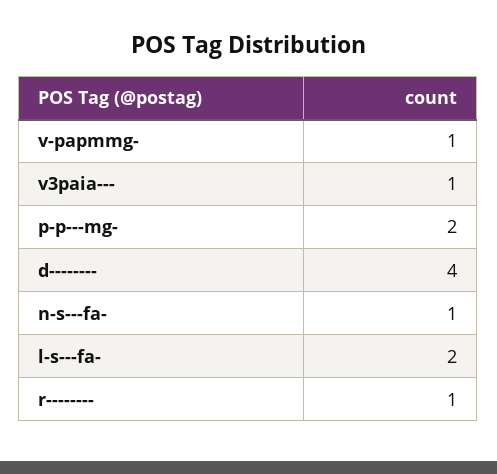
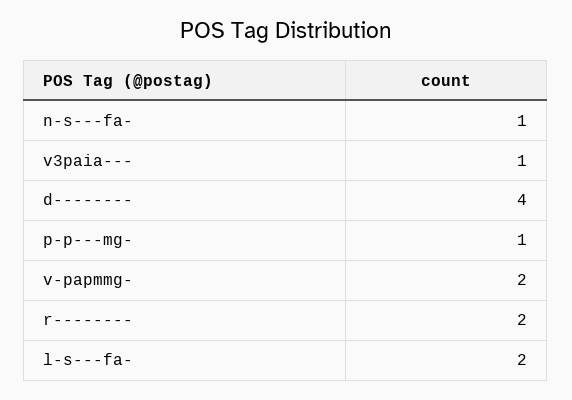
  {
-   "v-papmmg-": 1,
+   "v-papmmg-": 2,
    "v3paia---": 1,
-   "p-p---mg-": 2,
+   "p-p---mg-": 1,
    "d--------": 4,
    "n-s---fa-": 1,
    "l-s---fa-": 2,
-   "r--------": 1
+   "r--------": 2
  }

